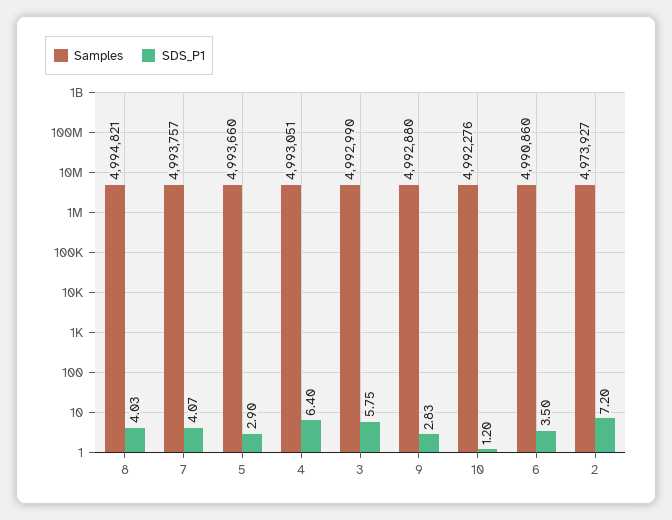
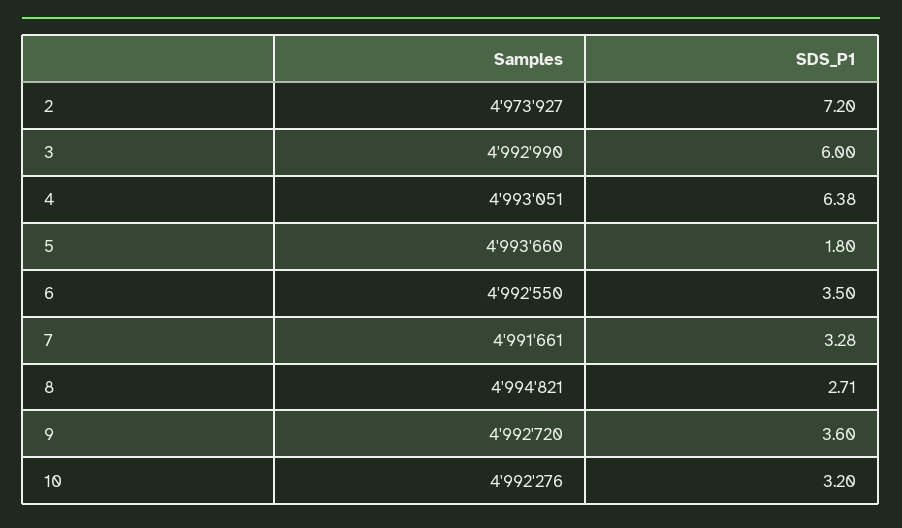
  {
    "Samples": {
      "8": 4994821,
-     "7": 4993757,
+     "7": 4991661,
      "5": 4993660,
      "4": 4993051,
      "3": 4992990,
-     "9": 4992880,
+     "9": 4992720,
      "10": 4992276,
-     "6": 4990860,
+     "6": 4992550,
      "2": 4973927
    },
    "SDS_P1": {
-     "8": 4.03,
+     "8": 2.71,
-     "7": 4.07,
+     "7": 3.28,
-     "5": 2.9,
+     "5": 1.8,
-     "4": 6.4,
+     "4": 6.38,
-     "3": 5.75,
+     "3": 6,
-     "9": 2.83,
+     "9": 3.6,
-     "10": 1.2,
+     "10": 3.2,
      "6": 3.5,
      "2": 7.2
    }
  }

